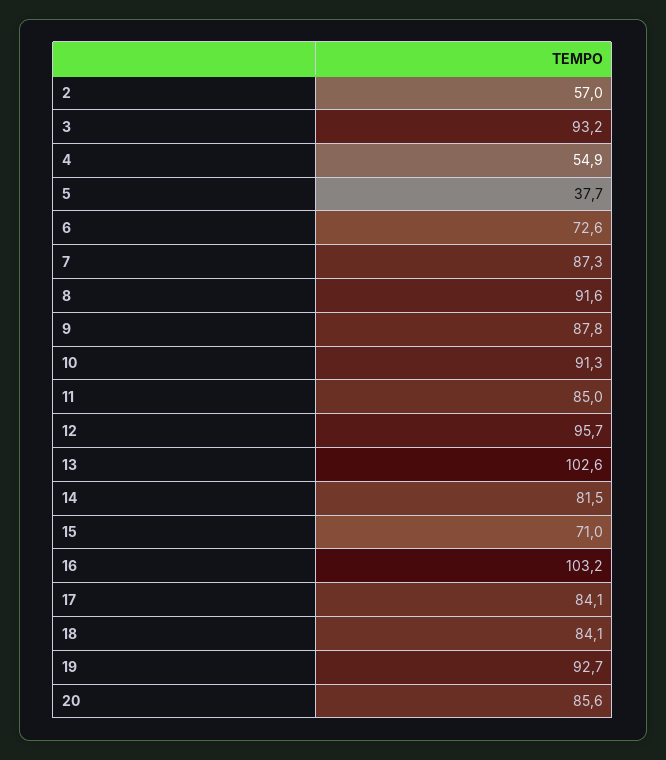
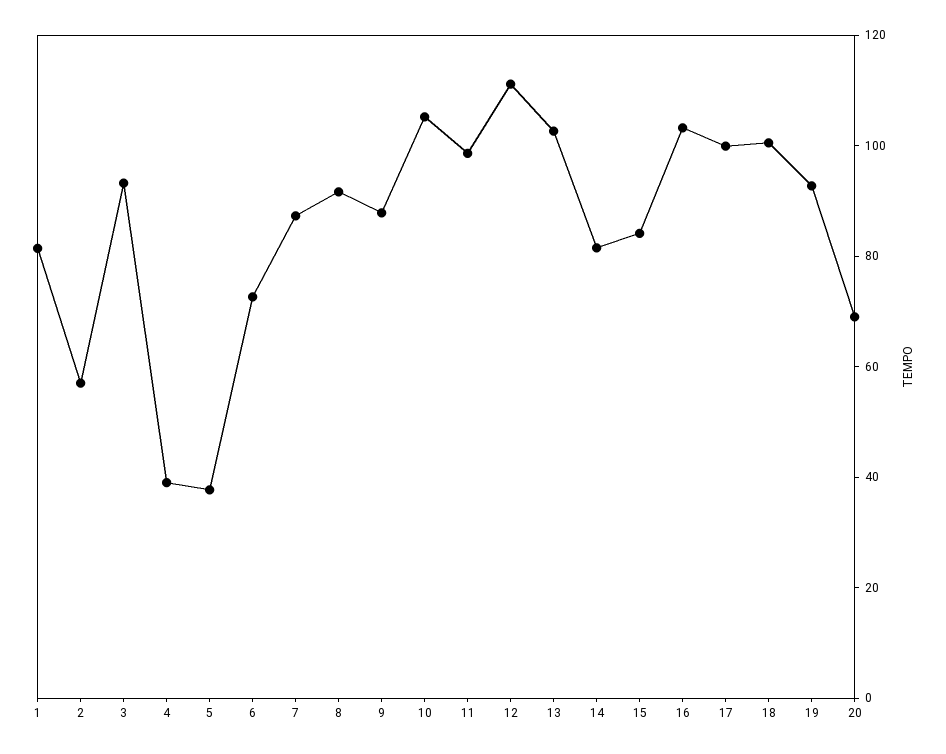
  {
    "2": 57,
    "3": 93.2,
-   "4": 54.9,
+   "4": 40,
    "5": 37.7,
    "6": 72.6,
    "7": 87.3,
    "8": 91.6,
    "9": 87.8,
-   "10": 91.3,
+   "10": 105,
-   "11": 85,
+   "11": 100,
-   "12": 95.7,
+   "12": 110,
    "13": 102.6,
    "14": 81.5,
-   "15": 71,
+   "15": 85,
    "16": 103.2,
-   "17": 84.1,
+   "17": 100,
-   "18": 84.1,
+   "18": 100,
    "19": 92.7,
-   "20": 85.6
+   "20": 70,
+   "1": 80
  }

